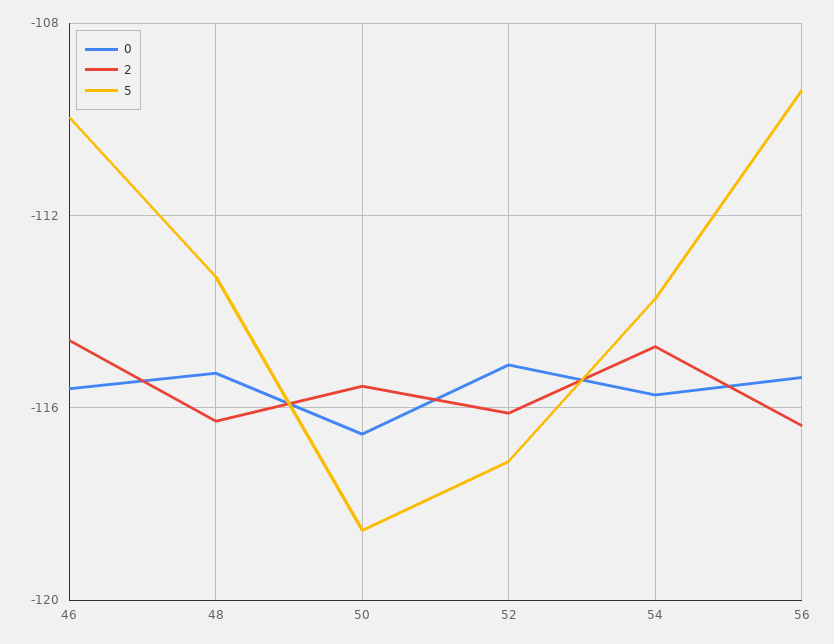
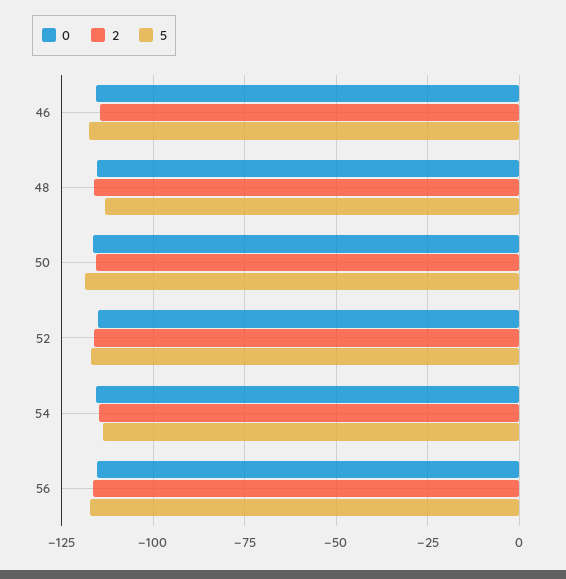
  {
    "0": {
      "46": -115.5,
      "48": -115.5,
      "50": -116.5,
      "52": -115,
      "54": -115.5,
      "56": -115.5
    },
    "2": {
      "46": -114.5,
      "48": -116.5,
      "50": -115.5,
      "52": -116,
      "54": -114.5,
      "56": -116.5
    },
    "5": {
-     "46": -110,
+     "46": -117.5,
      "48": -113.5,
      "50": -118.5,
      "52": -117,
      "54": -113.5,
-     "56": -109.5
+     "56": -117.5
    }
  }

